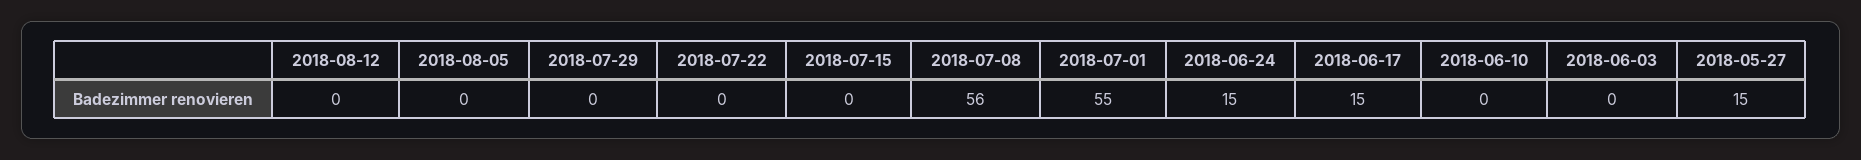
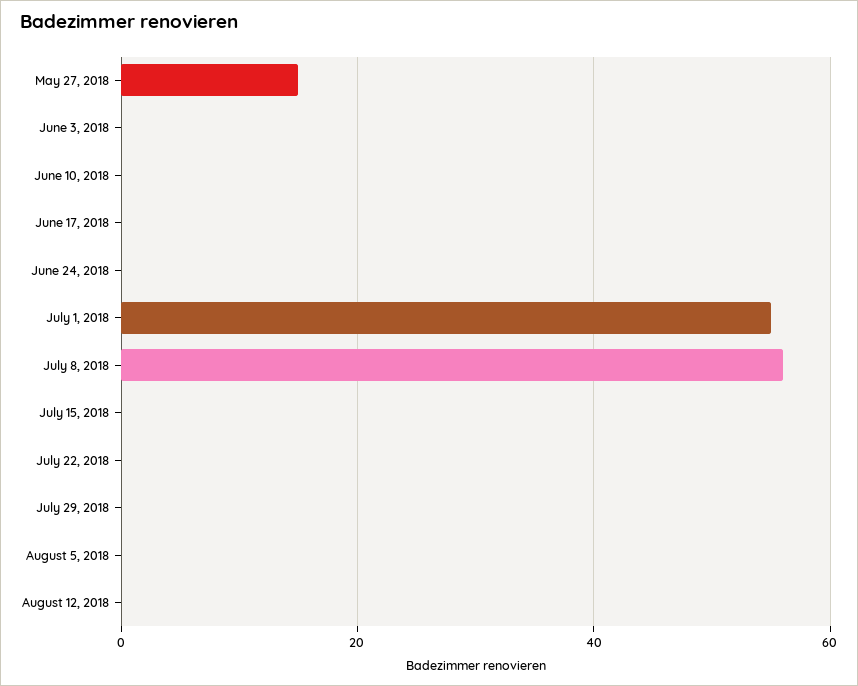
  {
    "2018-08-12": 0,
    "2018-08-05": 0,
    "2018-07-29": 0,
    "2018-07-22": 0,
    "2018-07-15": 0,
    "2018-07-08": 56,
    "2018-07-01": 55,
-   "2018-06-24": 15,
+   "2018-06-24": 0,
-   "2018-06-17": 15,
+   "2018-06-17": 0,
    "2018-06-10": 0,
    "2018-06-03": 0,
    "2018-05-27": 15
  }

